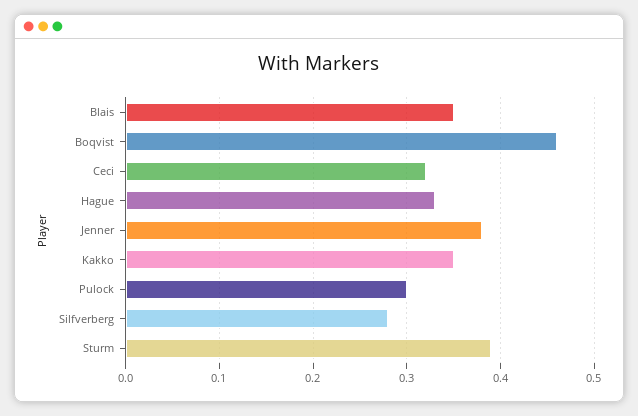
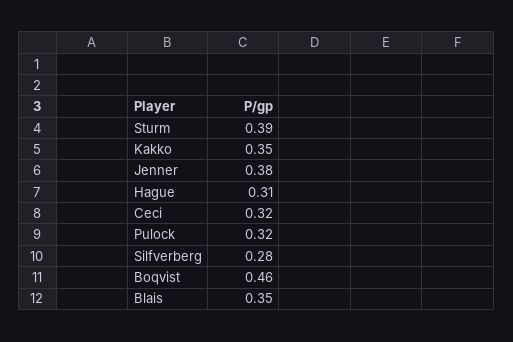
  {
    "Blais": 0.35,
    "Boqvist": 0.46,
    "Ceci": 0.32,
-   "Hague": 0.33,
+   "Hague": 0.31,
    "Jenner": 0.38,
    "Kakko": 0.35,
-   "Pulock": 0.3,
+   "Pulock": 0.32,
    "Silfverberg": 0.28,
    "Sturm": 0.39
  }

